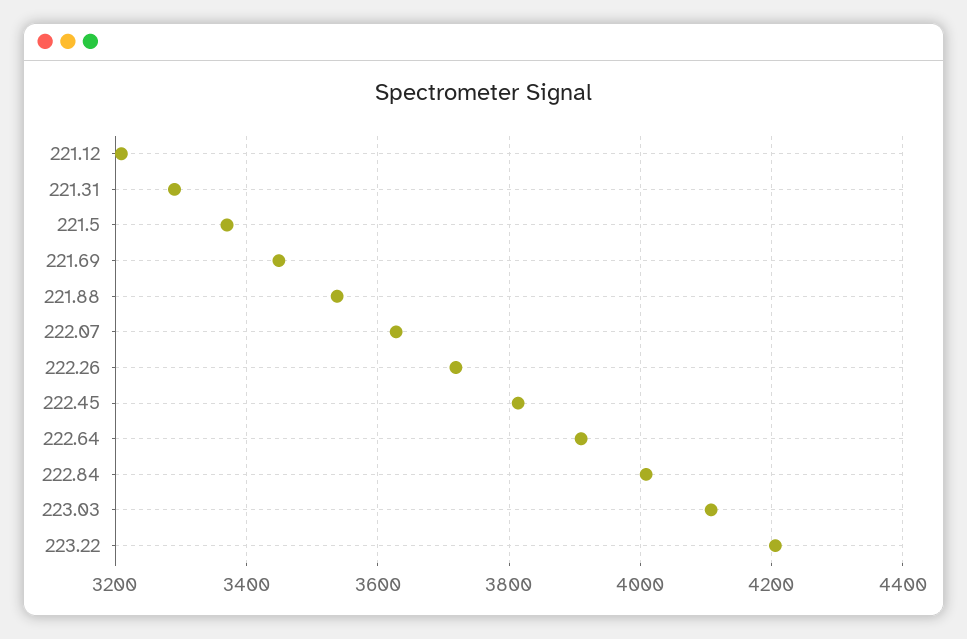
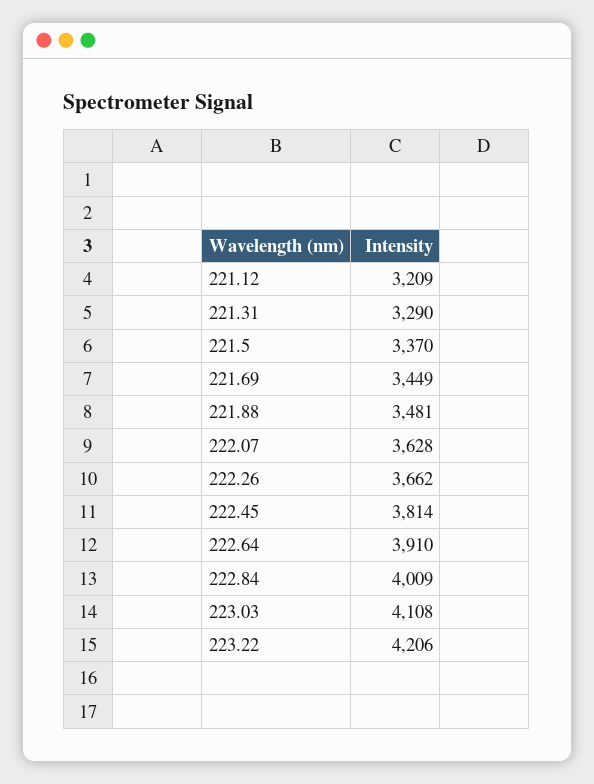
  {
    "221.12": 3209,
    "221.31": 3290,
    "221.5": 3370,
    "221.69": 3449,
-   "221.88": 3540,
+   "221.88": 3481,
    "222.07": 3628,
-   "222.26": 3720,
+   "222.26": 3662,
    "222.45": 3814,
    "222.64": 3910,
    "222.84": 4009,
    "223.03": 4108,
    "223.22": 4206
  }

